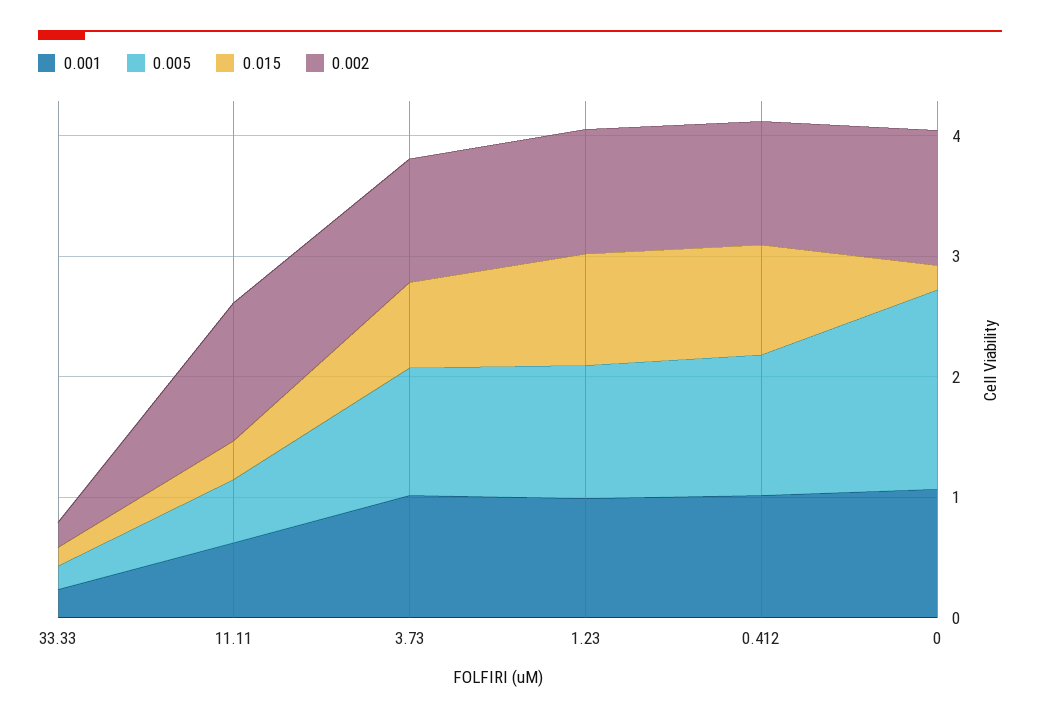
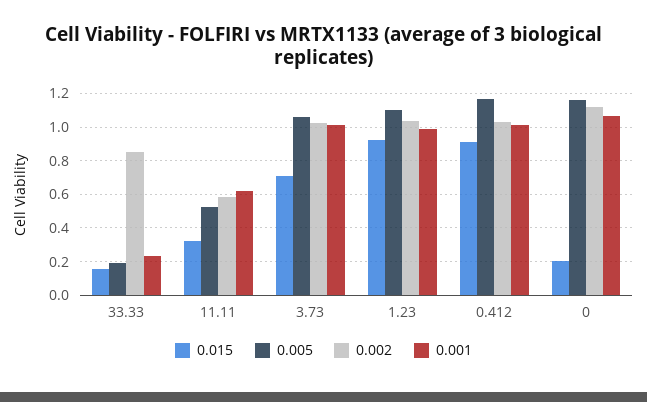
  {
    "0.001": {
      "33.33": 0.25,
      "11.11": 0.6,
      "3.73": 1,
      "1.23": 1,
      "0.412": 1,
      "0": 1.05
    },
    "0.005": {
      "33.33": 0.2,
      "11.11": 0.55,
      "3.73": 1.05,
      "1.23": 1.1,
      "0.412": 1.15,
-     "0": 1.6
+     "0": 1.15
    },
    "0.015": {
      "33.33": 0.15,
      "11.11": 0.3,
      "3.73": 0.7,
      "1.23": 0.95,
      "0.412": 0.9,
      "0": 0.2
    },
    "0.002": {
-     "33.33": 0.2,
+     "33.33": 0.85,
-     "11.11": 1.2,
+     "11.11": 0.6,
      "3.73": 1,
      "1.23": 1.05,
      "0.412": 1.05,
      "0": 1.1
    }
  }

